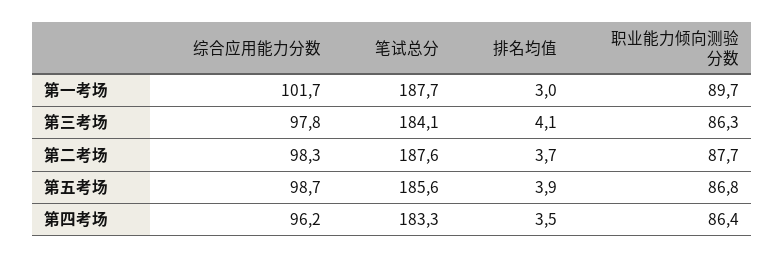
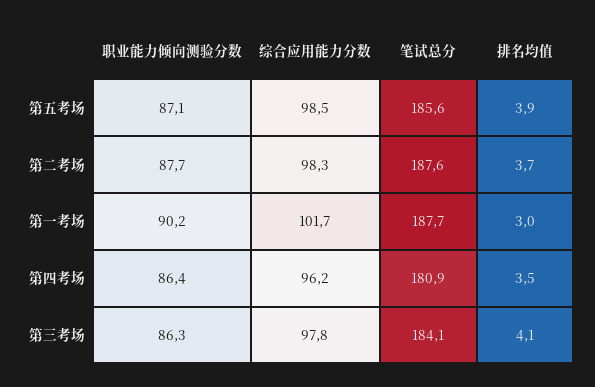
  {
    "综合应用能力分数": {
      "第一考场": 101.7,
      "第三考场": 97.8,
      "第二考场": 98.3,
-     "第五考场": 98.7,
+     "第五考场": 98.5,
      "第四考场": 96.2
    },
    "笔试总分": {
      "第一考场": 187.7,
      "第三考场": 184.1,
      "第二考场": 187.6,
      "第五考场": 185.6,
-     "第四考场": 183.3
+     "第四考场": 180.9
    },
    "排名均值": {
      "第一考场": 3,
      "第三考场": 4.1,
      "第二考场": 3.7,
      "第五考场": 3.9,
      "第四考场": 3.5
    },
    "职业能力倾向测验分数": {
-     "第一考场": 89.7,
+     "第一考场": 90.2,
      "第三考场": 86.3,
      "第二考场": 87.7,
-     "第五考场": 86.8,
+     "第五考场": 87.1,
      "第四考场": 86.4
    }
  }

